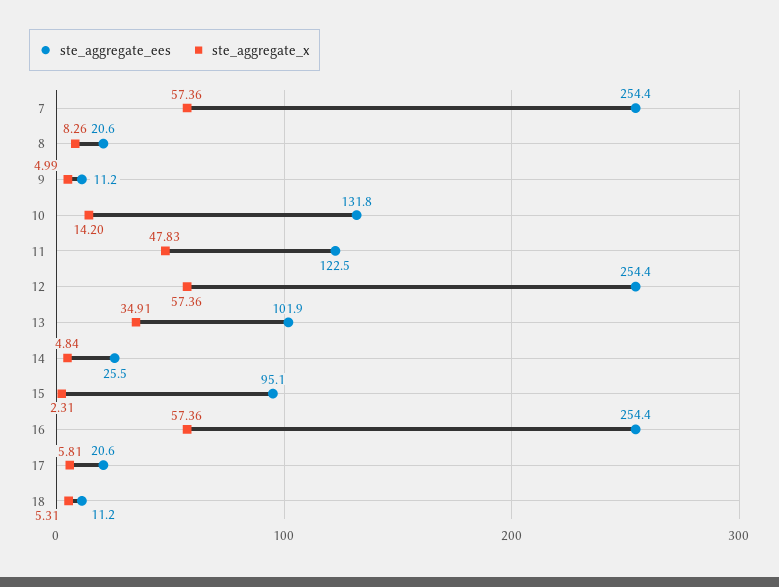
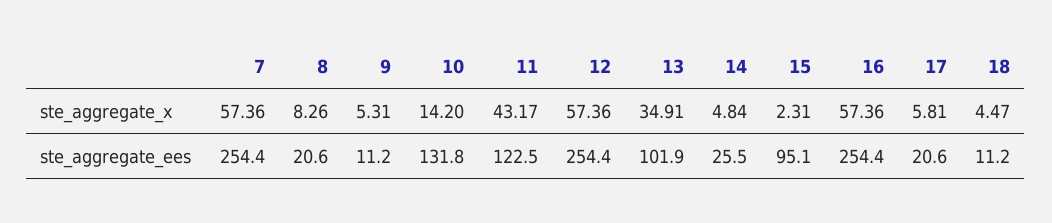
  {
    "ste_aggregate_ees": {
      "7": 254.4,
      "8": 20.6,
      "9": 11.2,
      "10": 131.8,
      "11": 122.5,
      "12": 254.4,
      "13": 101.9,
      "14": 25.5,
      "15": 95.1,
      "16": 254.4,
      "17": 20.6,
      "18": 11.2
    },
    "ste_aggregate_x": {
      "7": 57.36,
      "8": 8.26,
-     "9": 4.99,
+     "9": 5.31,
      "10": 14.2,
-     "11": 47.83,
+     "11": 43.17,
      "12": 57.36,
      "13": 34.91,
      "14": 4.84,
      "15": 2.31,
      "16": 57.36,
      "17": 5.81,
-     "18": 5.31
+     "18": 4.47
    }
  }

